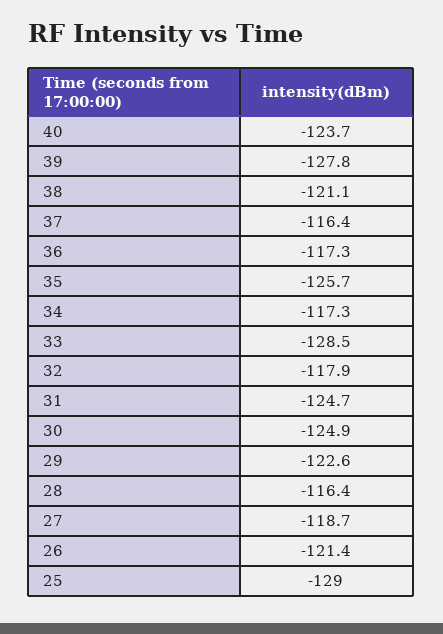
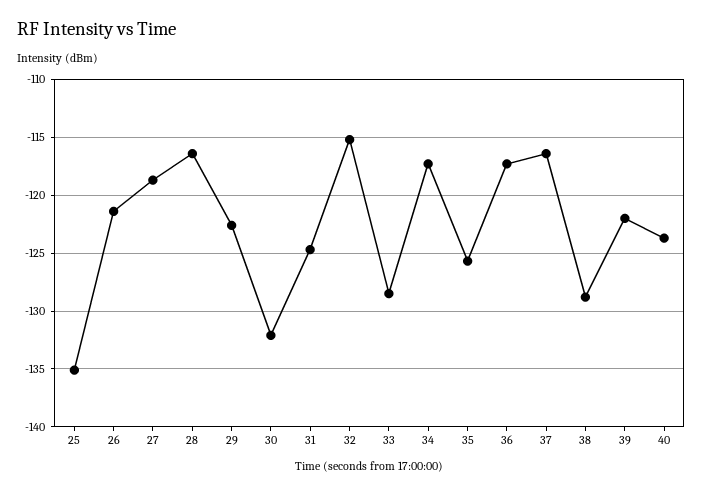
  {
    "40": -123.7,
-   "39": -127.8,
+   "39": -122,
-   "38": -121.1,
+   "38": -129,
    "37": -116.4,
    "36": -117.3,
    "35": -125.7,
    "34": -117.3,
    "33": -128.5,
-   "32": -117.9,
+   "32": -115,
    "31": -124.7,
-   "30": -124.9,
+   "30": -132,
    "29": -122.6,
    "28": -116.4,
    "27": -118.7,
    "26": -121.4,
-   "25": -129
+   "25": -135
  }

